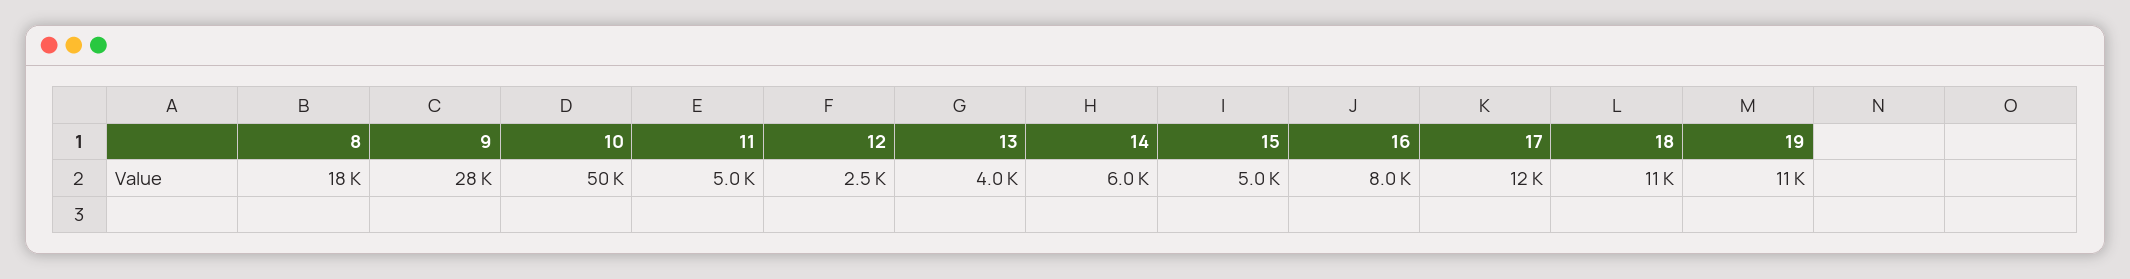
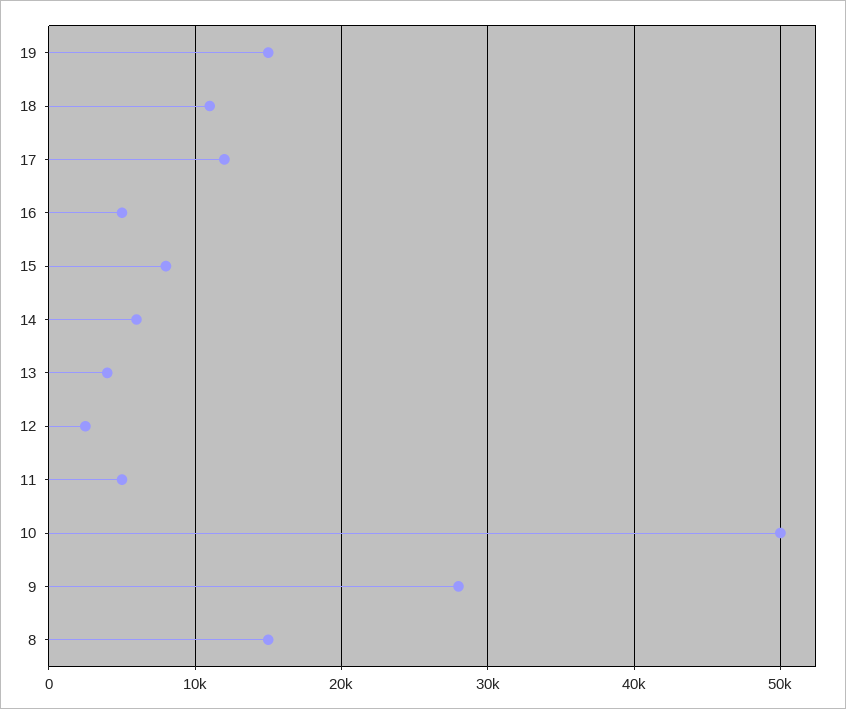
  {
-   "8": 18000,
+   "8": 15000,
    "9": 28000,
    "10": 50000,
    "11": 5000,
    "12": 2500,
    "13": 4000,
    "14": 6000,
-   "15": 5000,
+   "15": 8000,
-   "16": 8000,
+   "16": 5000,
    "17": 12000,
    "18": 11000,
-   "19": 11000
+   "19": 15000
  }

